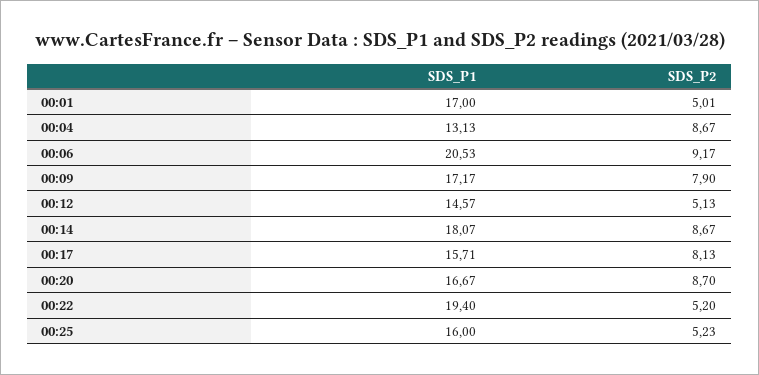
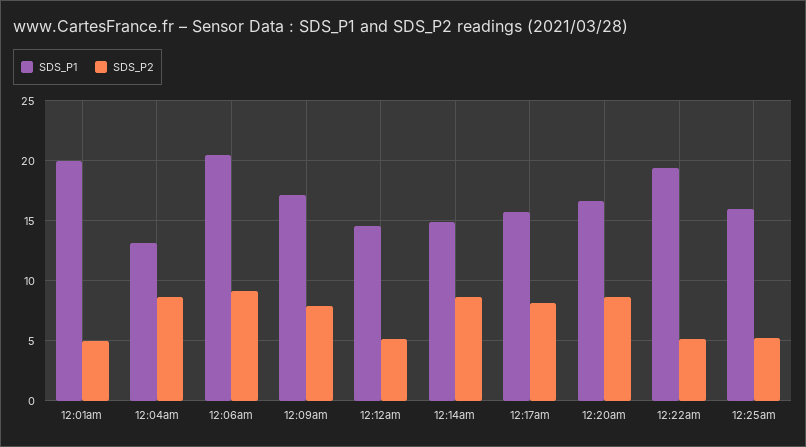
  {
    "SDS_P1": {
-     "00:01": 17,
+     "00:01": 20,
      "00:04": 13.13,
      "00:06": 20.53,
      "00:09": 17.17,
      "00:12": 14.57,
-     "00:14": 18.07,
+     "00:14": 15,
      "00:17": 15.71,
      "00:20": 16.67,
      "00:22": 19.4,
      "00:25": 16
    },
    "SDS_P2": {
      "00:01": 5.01,
      "00:04": 8.67,
      "00:06": 9.17,
      "00:09": 7.9,
      "00:12": 5.13,
      "00:14": 8.67,
      "00:17": 8.13,
      "00:20": 8.7,
      "00:22": 5.2,
      "00:25": 5.23
    }
  }

